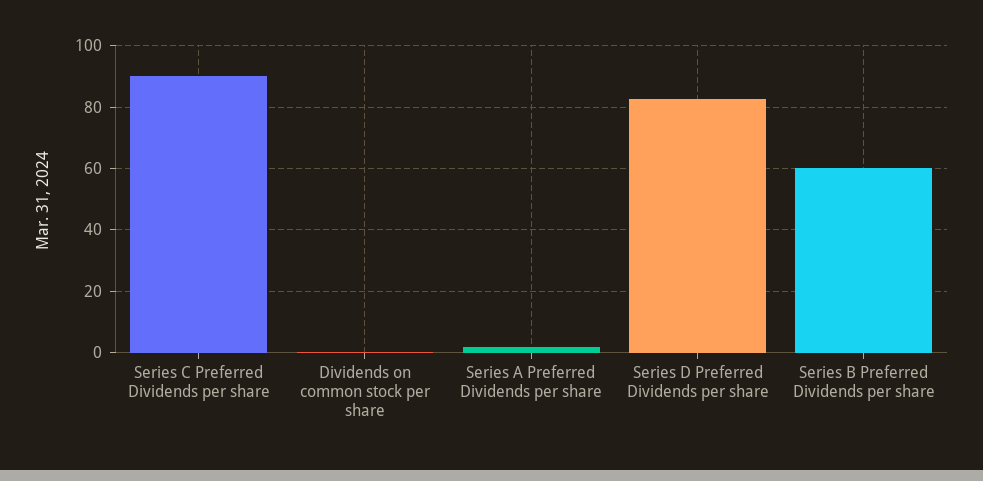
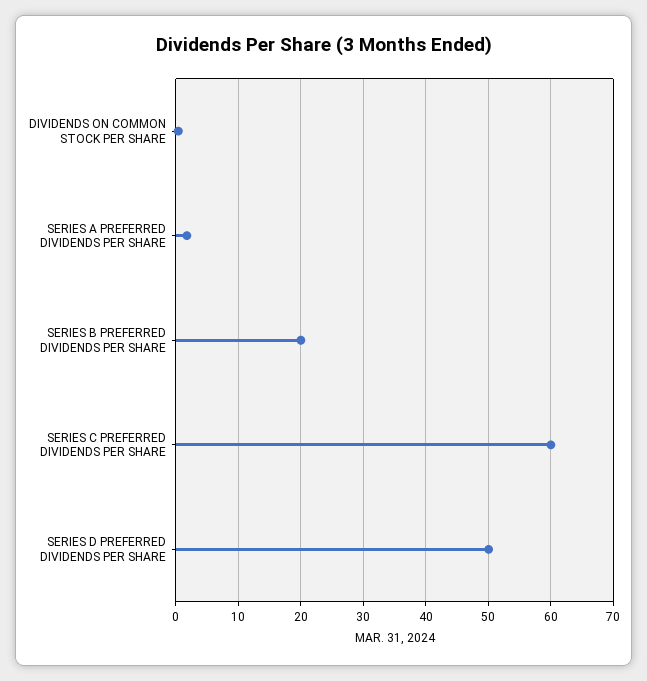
  {
-   "Series C Preferred Dividends per share": 90,
+   "Series C Preferred Dividends per share": 60,
    "Dividends on common stock per share": 0,
    "Series A Preferred Dividends per share": 2,
-   "Series D Preferred Dividends per share": 82,
+   "Series D Preferred Dividends per share": 50,
-   "Series B Preferred Dividends per share": 60
+   "Series B Preferred Dividends per share": 20
  }

